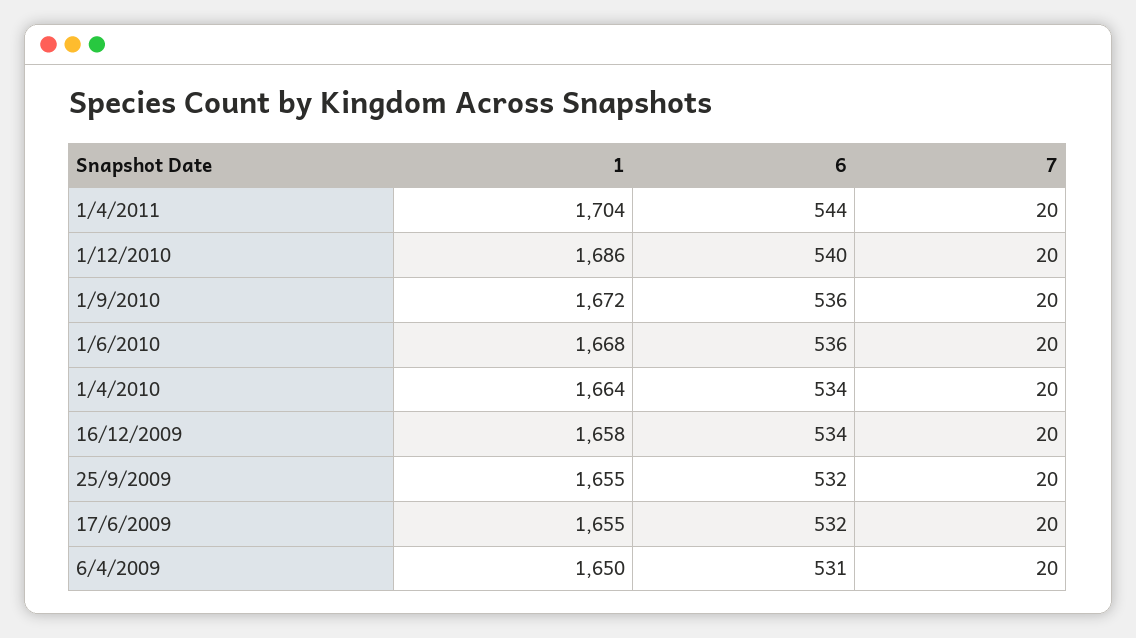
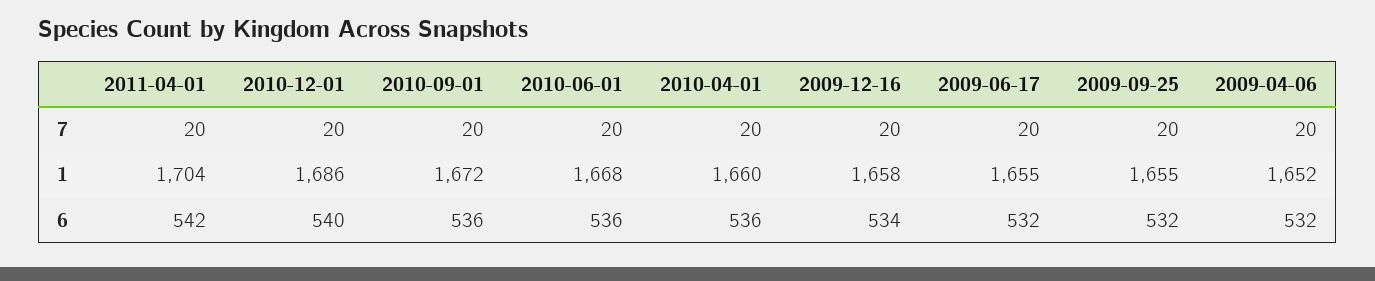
  {
    "1": {
      "1/4/2011": 1704,
      "1/12/2010": 1686,
      "1/9/2010": 1672,
      "1/6/2010": 1668,
-     "1/4/2010": 1664,
+     "1/4/2010": 1660,
      "16/12/2009": 1658,
      "25/9/2009": 1655,
      "17/6/2009": 1655,
-     "6/4/2009": 1650
+     "6/4/2009": 1652
    },
    "6": {
-     "1/4/2011": 544,
+     "1/4/2011": 542,
      "1/12/2010": 540,
      "1/9/2010": 536,
      "1/6/2010": 536,
-     "1/4/2010": 534,
+     "1/4/2010": 536,
      "16/12/2009": 534,
      "25/9/2009": 532,
      "17/6/2009": 532,
-     "6/4/2009": 531
+     "6/4/2009": 532
    },
    "7": {
      "1/4/2011": 20,
      "1/12/2010": 20,
      "1/9/2010": 20,
      "1/6/2010": 20,
      "1/4/2010": 20,
      "16/12/2009": 20,
      "25/9/2009": 20,
      "17/6/2009": 20,
      "6/4/2009": 20
    }
  }

